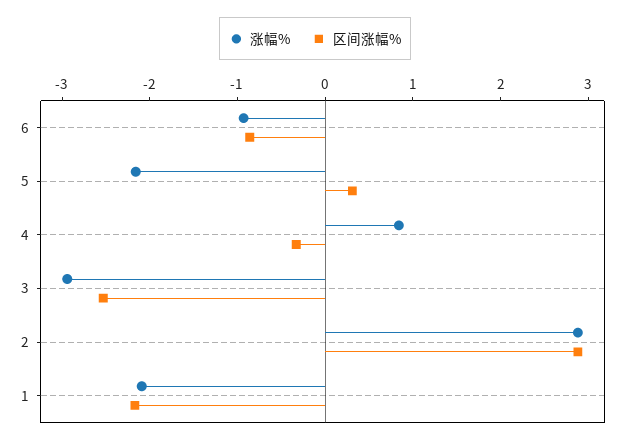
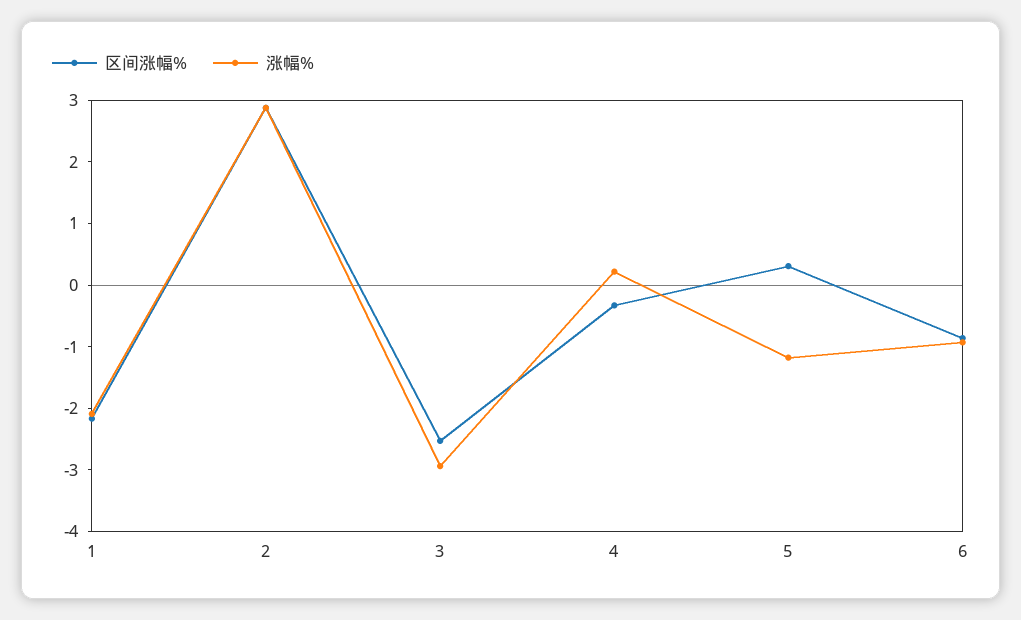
  {
    "涨幅%": {
      "6": -1,
-     "5": -2.2,
+     "5": -1.2,
-     "4": 0.8,
+     "4": 0.2,
      "3": -3,
      "2": 2.8,
      "1": -2
    },
    "区间涨幅%": {
      "6": -0.8,
      "5": 0.4,
      "4": -0.4,
      "3": -2.6,
      "2": 2.8,
      "1": -2.2
    }
  }

